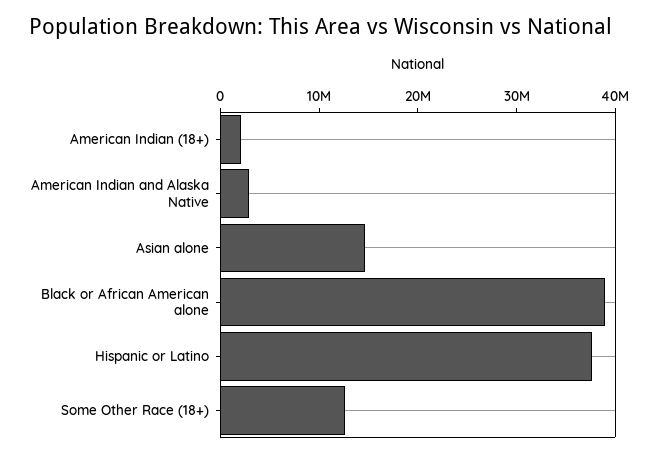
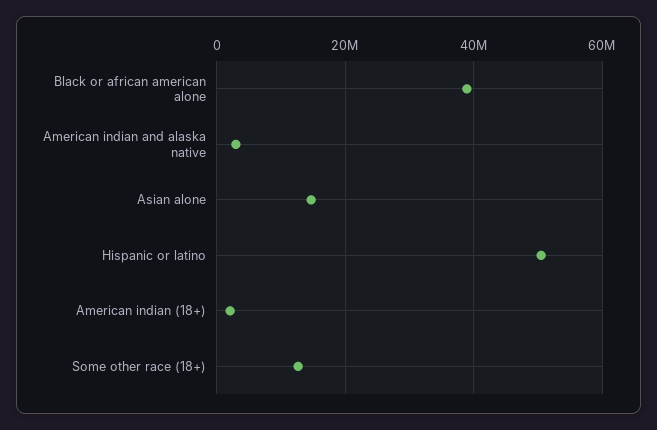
  {
    "American Indian (18+)": 2000000,
    "American Indian and Alaska Native": 2000000,
    "Asian alone": 14000000,
    "Black or African American alone": 38000000,
-   "Hispanic or Latino": 38000000,
+   "Hispanic or Latino": 50000000,
    "Some Other Race (18+)": 12000000
  }

